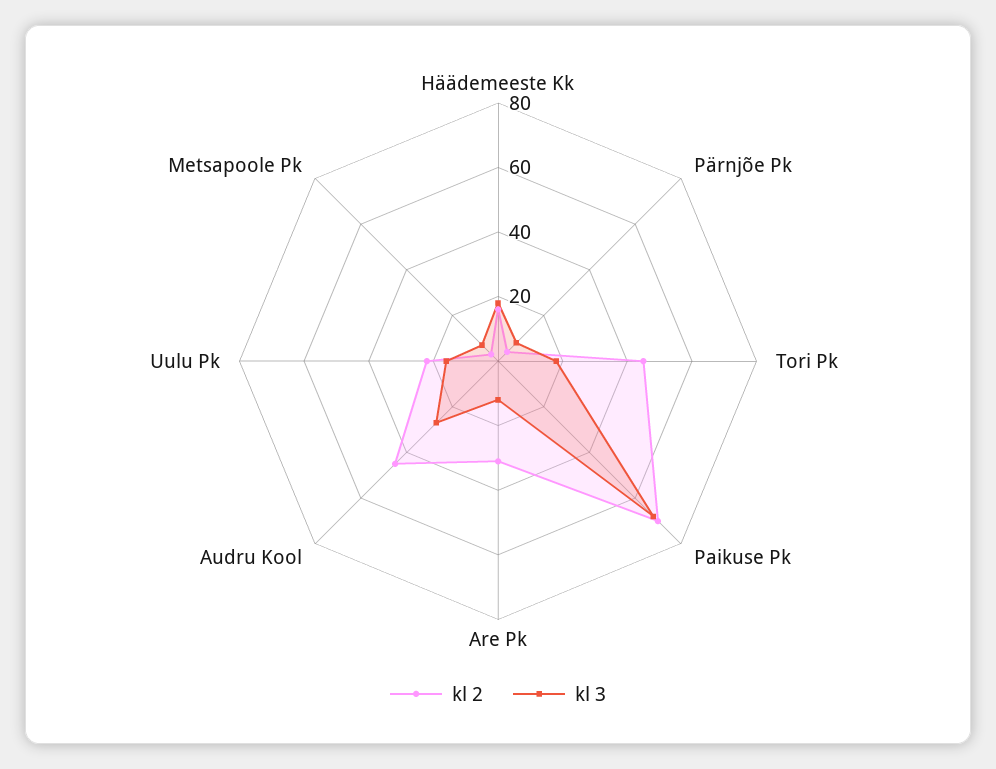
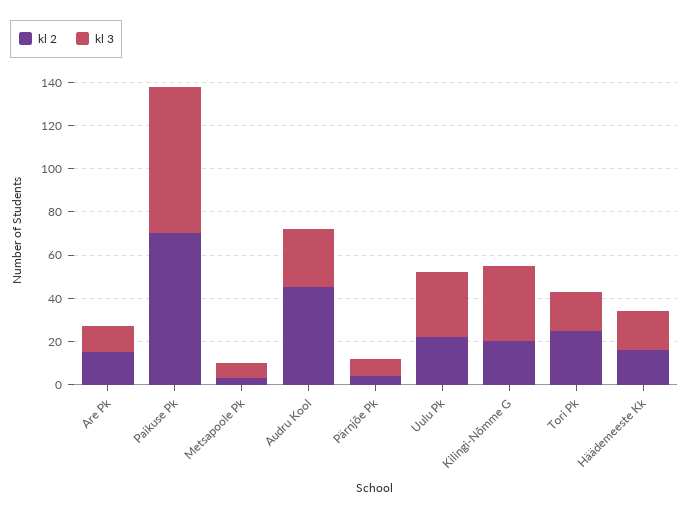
  {
    "kl 2": {
      "Häädemeeste Kk": 15,
      "Pärnjõe Pk": 5,
-     "Tori Pk": 45,
+     "Tori Pk": 25,
      "Paikuse Pk": 70,
-     "Are Pk": 30,
+     "Are Pk": 15,
      "Audru Kool": 45,
      "Uulu Pk": 20,
-     "Metsapoole Pk": 5
+     "Metsapoole Pk": 5,
+     "Kilingi-Nõmme G": 20
    },
    "kl 3": {
      "Häädemeeste Kk": 20,
      "Pärnjõe Pk": 10,
      "Tori Pk": 20,
      "Paikuse Pk": 70,
      "Are Pk": 10,
      "Audru Kool": 25,
-     "Uulu Pk": 15,
+     "Uulu Pk": 30,
-     "Metsapoole Pk": 5
+     "Metsapoole Pk": 5,
+     "Kilingi-Nõmme G": 35
    }
  }

